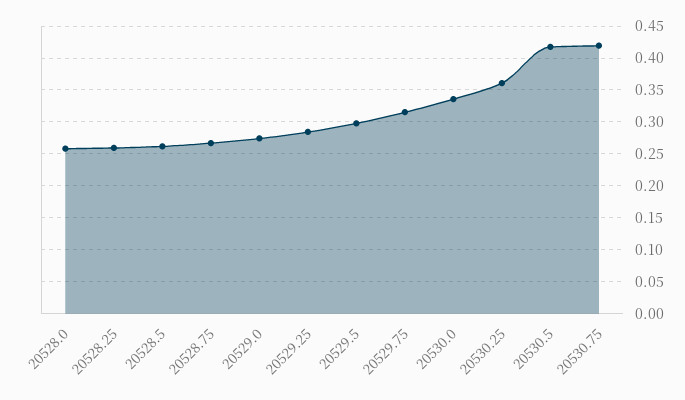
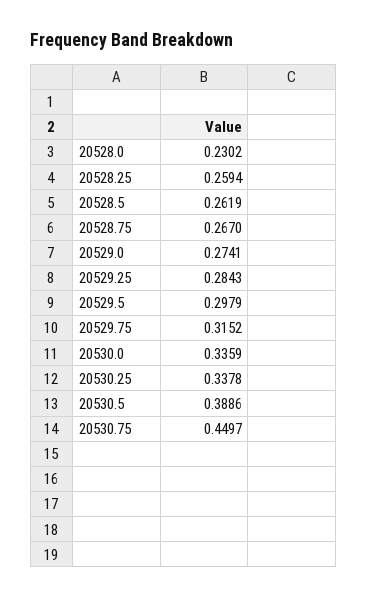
  {
-   "20528.0": 0.26,
+   "20528.0": 0.2302,
    "20528.25": 0.2594,
    "20528.5": 0.2619,
    "20528.75": 0.267,
    "20529.0": 0.2741,
    "20529.25": 0.2843,
    "20529.5": 0.2979,
    "20529.75": 0.3152,
    "20530.0": 0.3359,
-   "20530.25": 0.36,
+   "20530.25": 0.3378,
-   "20530.5": 0.42,
+   "20530.5": 0.3886,
-   "20530.75": 0.42
+   "20530.75": 0.4497
  }

